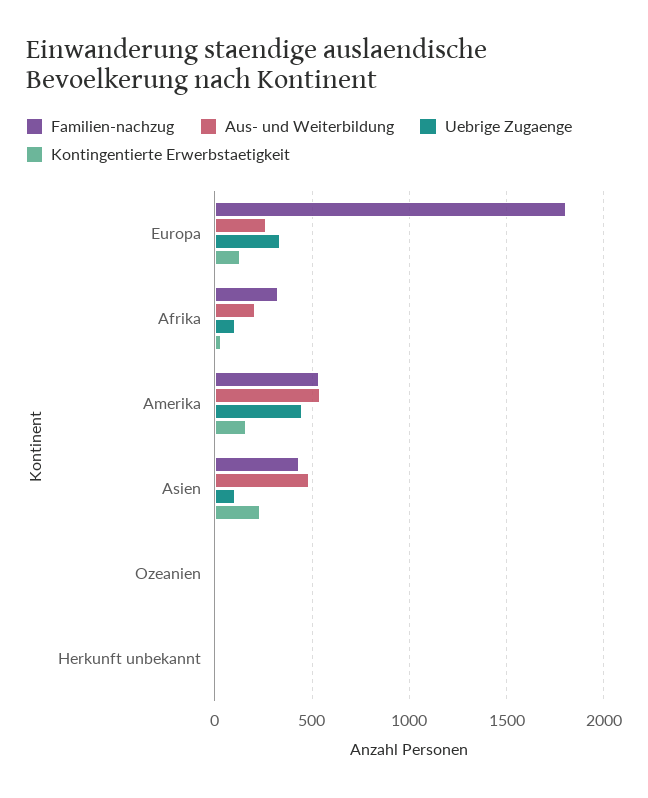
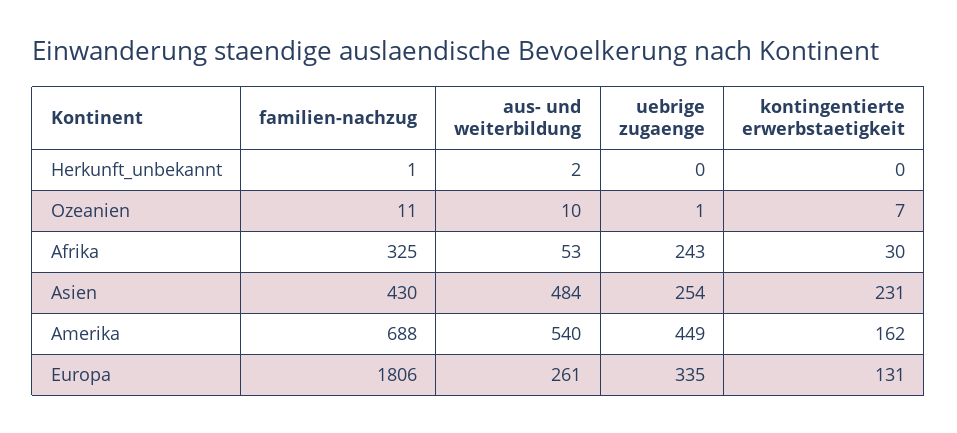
  {
    "Familien-nachzug": {
      "Europa": 1806,
      "Afrika": 325,
-     "Amerika": 550,
+     "Amerika": 688,
      "Asien": 430,
      "Ozeanien": 11,
      "Herkunft unbekannt": 1
    },
    "Aus- und Weiterbildung": {
      "Europa": 261,
-     "Afrika": 200,
+     "Afrika": 53,
      "Amerika": 540,
      "Asien": 484,
      "Ozeanien": 10,
      "Herkunft unbekannt": 2
    },
    "Uebrige Zugaenge": {
      "Europa": 335,
-     "Afrika": 100,
+     "Afrika": 243,
      "Amerika": 449,
-     "Asien": 100,
+     "Asien": 254,
      "Ozeanien": 1,
      "Herkunft unbekannt": 0
    },
    "Kontingentierte Erwerbstaetigkeit": {
      "Europa": 131,
      "Afrika": 30,
      "Amerika": 162,
      "Asien": 231,
      "Ozeanien": 7,
      "Herkunft unbekannt": 0
    }
  }

